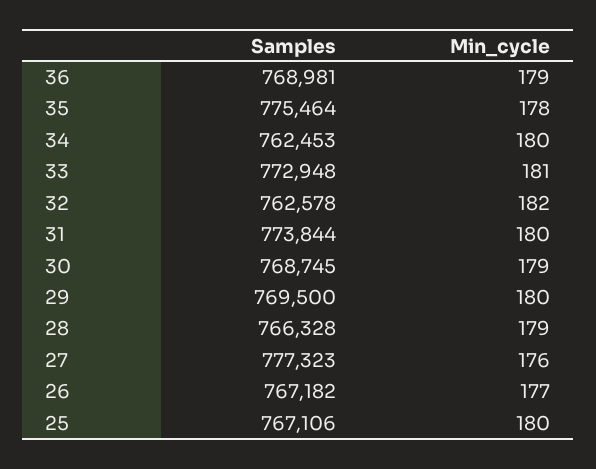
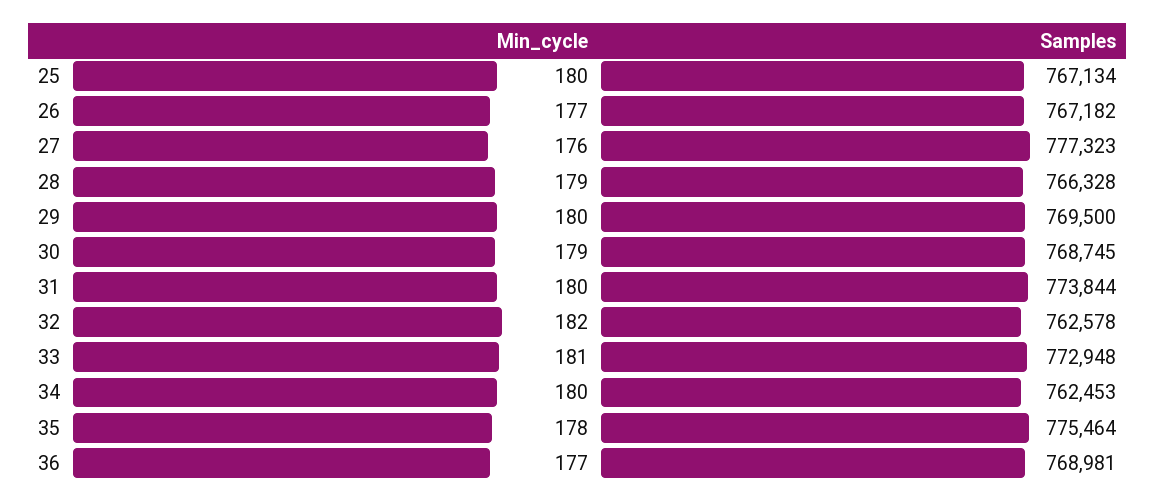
  {
    "Samples": {
      "36": 768981,
      "35": 775464,
      "34": 762453,
      "33": 772948,
      "32": 762578,
      "31": 773844,
      "30": 768745,
      "29": 769500,
      "28": 766328,
      "27": 777323,
      "26": 767182,
-     "25": 767106
+     "25": 767134
    },
    "Min_cycle": {
-     "36": 179,
+     "36": 177,
      "35": 178,
      "34": 180,
      "33": 181,
      "32": 182,
      "31": 180,
      "30": 179,
      "29": 180,
      "28": 179,
      "27": 176,
      "26": 177,
      "25": 180
    }
  }

